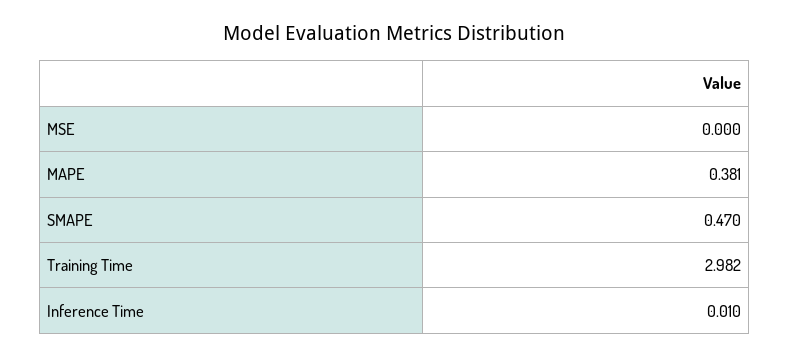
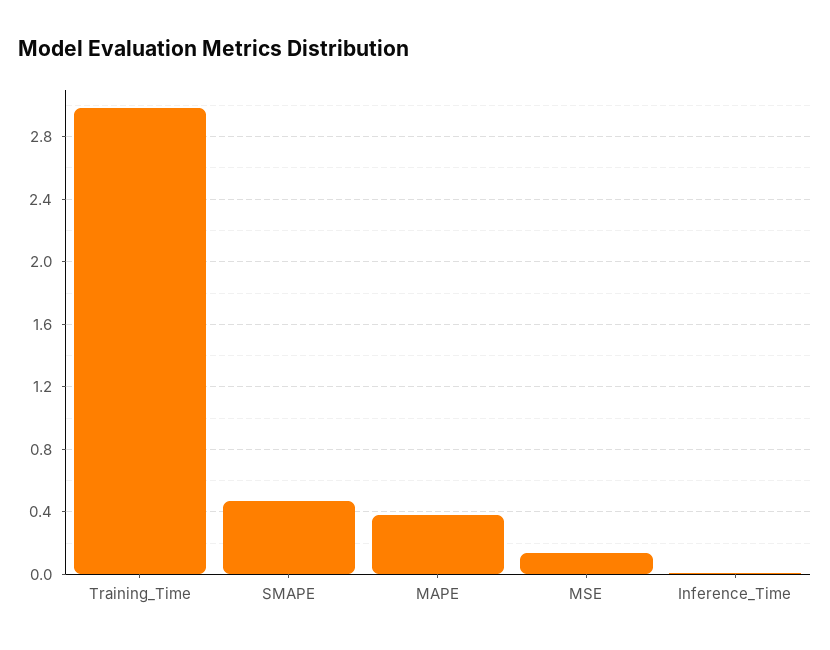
  {
-   "MSE": 0,
+   "MSE": 0.15,
    "MAPE": 0.381,
    "SMAPE": 0.47,
    "Training Time": 2.982,
    "Inference Time": 0.01
  }

